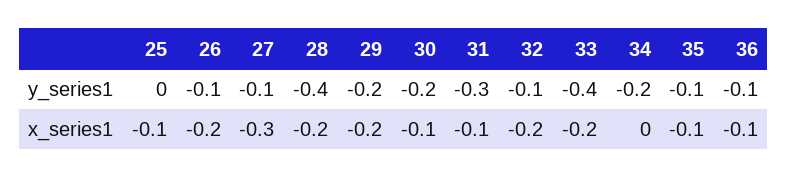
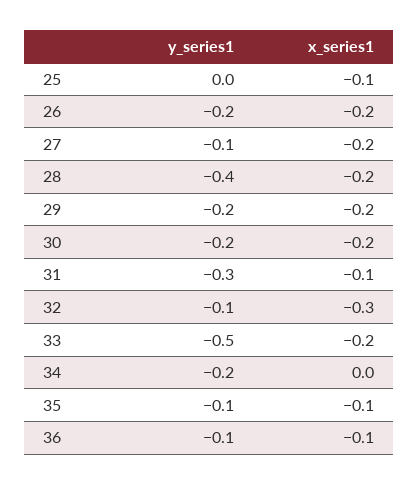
  {
    "25": {
      "y_series1": 0,
      "x_series1": -0.1
    },
    "26": {
-     "y_series1": -0.1,
+     "y_series1": -0.2,
      "x_series1": -0.2
    },
    "27": {
      "y_series1": -0.1,
-     "x_series1": -0.3
+     "x_series1": -0.2
    },
    "28": {
      "y_series1": -0.4,
      "x_series1": -0.2
    },
    "29": {
      "y_series1": -0.2,
      "x_series1": -0.2
    },
    "30": {
      "y_series1": -0.2,
-     "x_series1": -0.1
+     "x_series1": -0.2
    },
    "31": {
      "y_series1": -0.3,
      "x_series1": -0.1
    },
    "32": {
      "y_series1": -0.1,
-     "x_series1": -0.2
+     "x_series1": -0.3
    },
    "33": {
-     "y_series1": -0.4,
+     "y_series1": -0.5,
      "x_series1": -0.2
    },
    "34": {
      "y_series1": -0.2,
      "x_series1": 0
    },
    "35": {
      "y_series1": -0.1,
      "x_series1": -0.1
    },
    "36": {
      "y_series1": -0.1,
      "x_series1": -0.1
    }
  }

